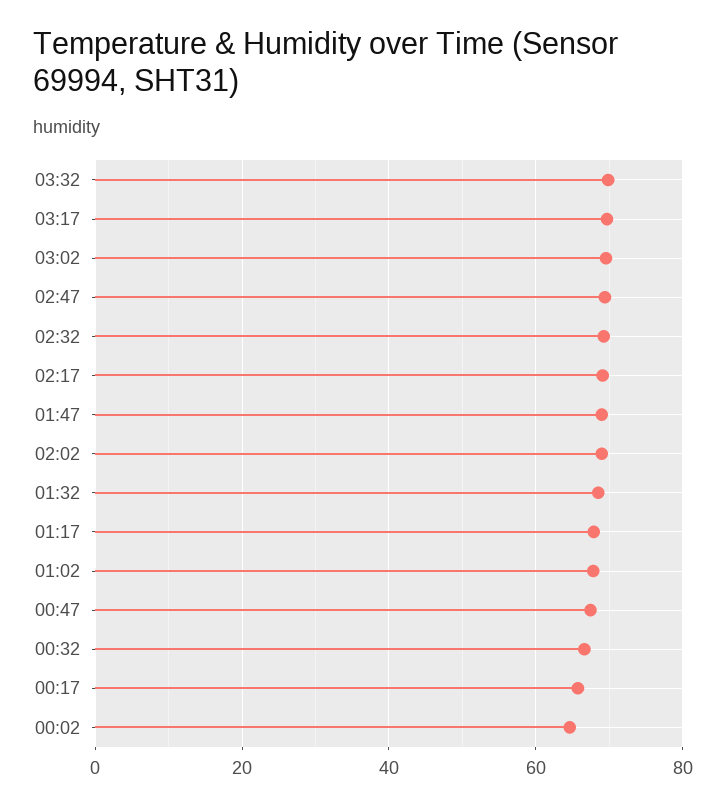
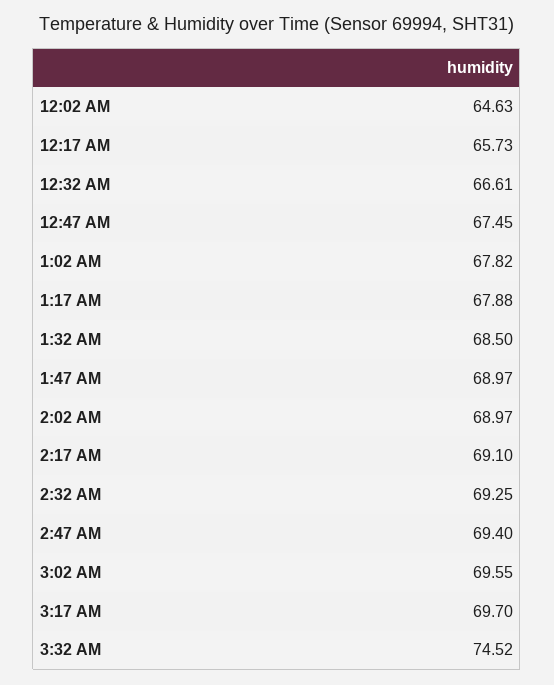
  {
-   "03:32": 70,
+   "03:32": 74.52,
    "03:17": 69.7,
    "03:02": 69.55,
    "02:47": 69.4,
    "02:32": 69.25,
    "02:17": 69.1,
    "01:47": 68.97,
    "02:02": 68.97,
    "01:32": 68.5,
    "01:17": 67.88,
    "01:02": 67.82,
    "00:47": 67.45,
    "00:32": 66.61,
    "00:17": 65.73,
    "00:02": 64.63
  }

